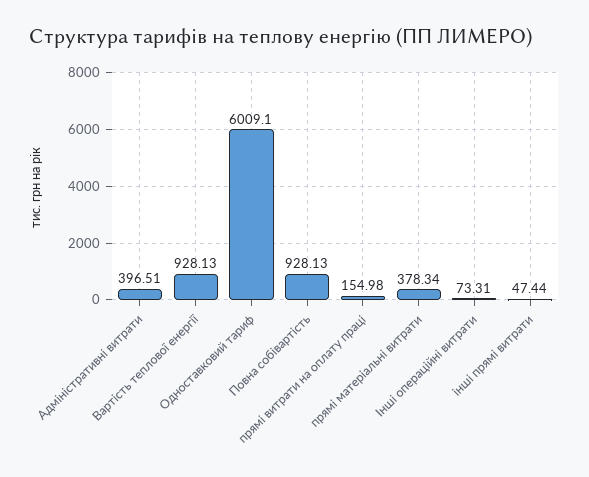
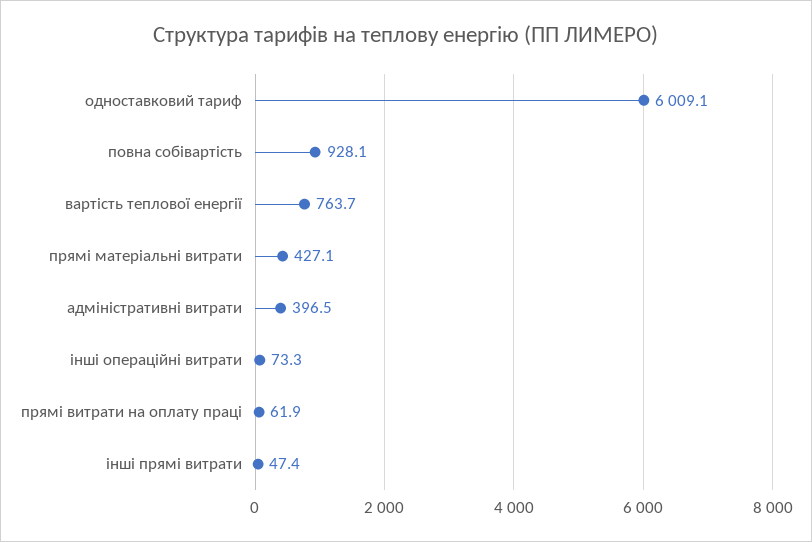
  {
    "Адміністративні витрати": 396.51,
-   "Вартість теплової енергії": 928.13,
+   "Вартість теплової енергії": 763.7,
    "Одноставковий тариф": 6009.1,
    "Повна собівартість": 928.13,
-   "прямі витрати на оплату праці": 154.98,
+   "прямі витрати на оплату праці": 61.9,
-   "прямі матеріальні витрати": 378.34,
+   "прямі матеріальні витрати": 427.1,
    "Інші операційні витрати": 73.31,
    "інші прямі витрати": 47.44
  }

